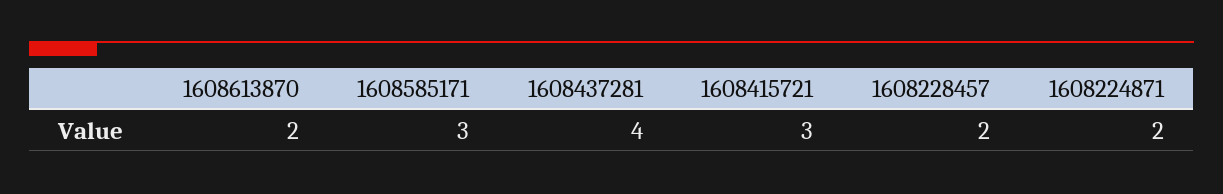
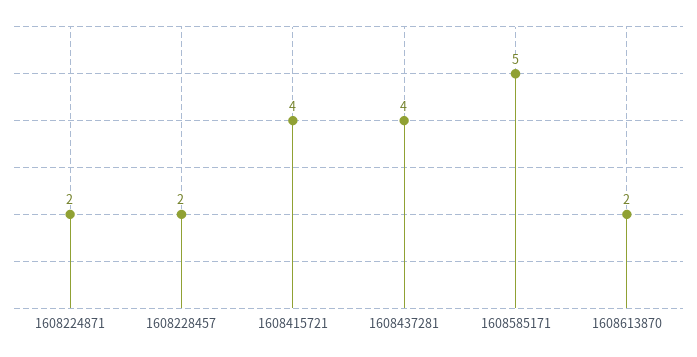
  {
    "1608613870": 2,
-   "1608585171": 3,
+   "1608585171": 5,
    "1608437281": 4,
-   "1608415721": 3,
+   "1608415721": 4,
    "1608228457": 2,
    "1608224871": 2
  }

